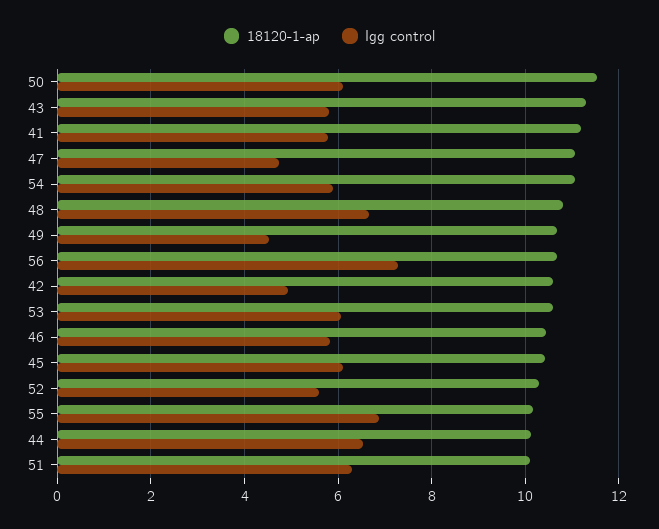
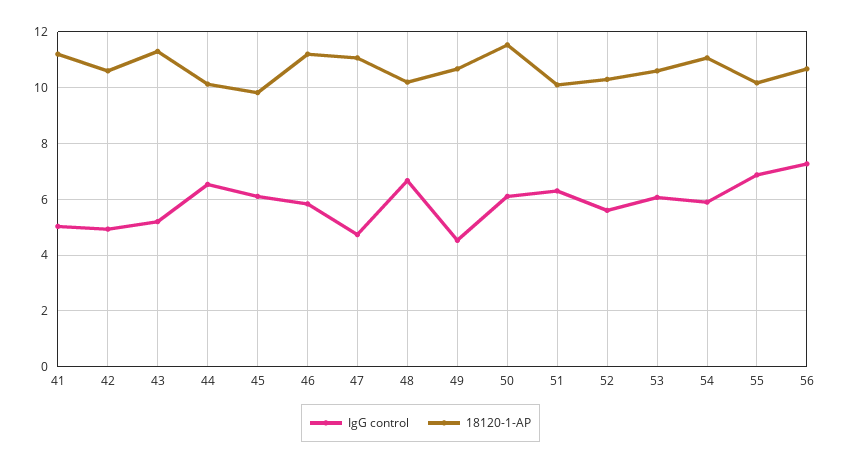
  {
    "18120-1-ap": {
      "50": 11.6,
      "43": 11.4,
      "41": 11.2,
      "47": 11,
      "54": 11,
-     "48": 10.8,
+     "48": 10.25,
      "49": 10.6,
      "56": 10.6,
      "42": 10.6,
      "53": 10.6,
-     "46": 10.4,
+     "46": 11.25,
-     "45": 10.4,
+     "45": 9.75,
      "52": 10.4,
      "55": 10.2,
      "44": 10.2,
      "51": 10.2
    },
    "Igg control": {
      "50": 6.2,
-     "43": 5.8,
+     "43": 5.25,
-     "41": 5.8,
+     "41": 5,
      "47": 4.8,
      "54": 6,
      "48": 6.6,
      "49": 4.6,
      "56": 7.2,
      "42": 5,
      "53": 6,
      "46": 5.8,
      "45": 6.2,
      "52": 5.6,
      "55": 6.8,
      "44": 6.6,
      "51": 6.4
    }
  }

